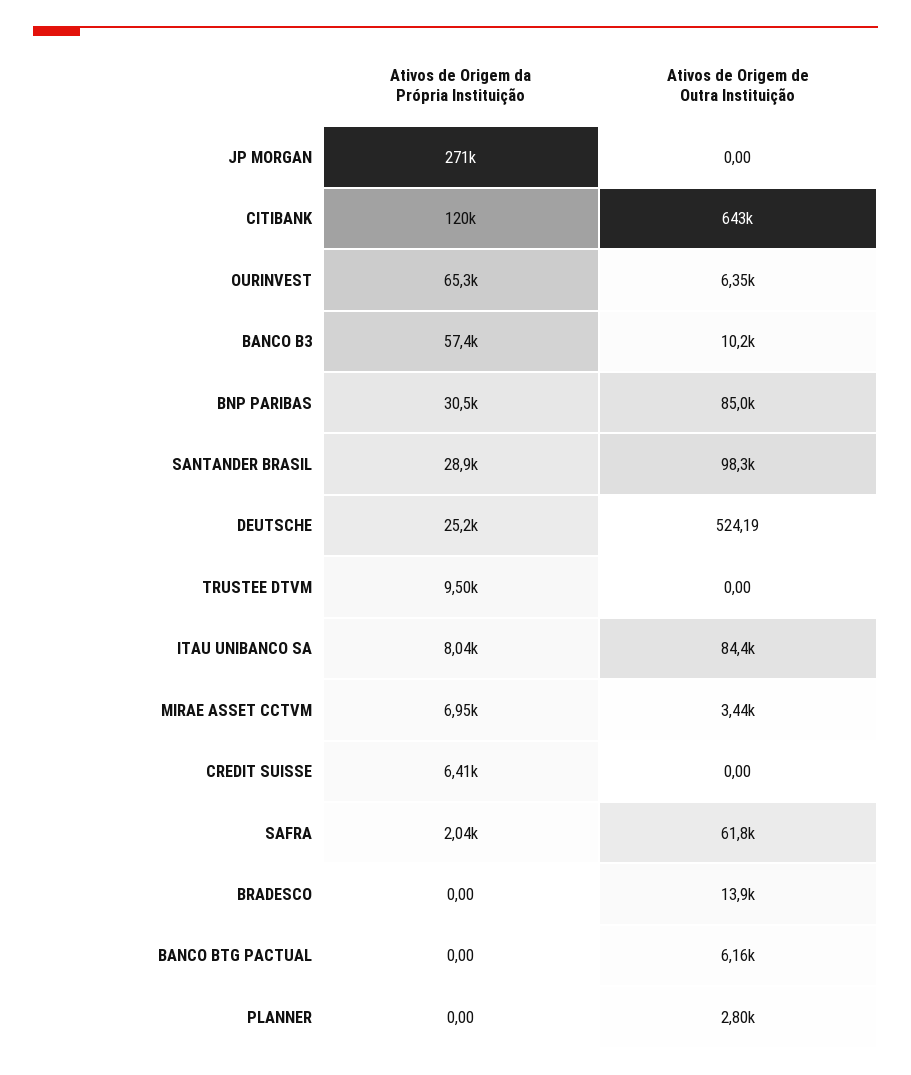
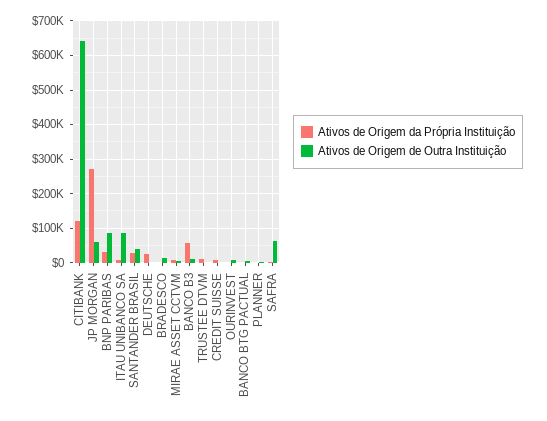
  {
    "Ativos de Origem da Própria Instituição": {
      "JP MORGAN": 271000,
      "CITIBANK": 120000,
-     "OURINVEST": 65300,
+     "OURINVEST": 0,
      "BANCO B3": 57400,
      "BNP PARIBAS": 30500,
      "SANTANDER BRASIL": 28900,
      "DEUTSCHE": 25200,
      "TRUSTEE DTVM": 9500,
      "ITAU UNIBANCO SA": 8040,
      "MIRAE ASSET CCTVM": 6950,
      "CREDIT SUISSE": 6410,
      "SAFRA": 2040,
      "BRADESCO": 0,
      "BANCO BTG PACTUAL": 0,
      "PLANNER": 0
    },
    "Ativos de Origem de Outra Instituição": {
-     "JP MORGAN": 0,
+     "JP MORGAN": 60000,
      "CITIBANK": 643000,
      "OURINVEST": 6350,
      "BANCO B3": 10200,
      "BNP PARIBAS": 85000,
-     "SANTANDER BRASIL": 98300,
+     "SANTANDER BRASIL": 40000,
      "DEUTSCHE": 524.19,
      "TRUSTEE DTVM": 0,
      "ITAU UNIBANCO SA": 84400,
      "MIRAE ASSET CCTVM": 3440,
      "CREDIT SUISSE": 0,
      "SAFRA": 61800,
      "BRADESCO": 13900,
      "BANCO BTG PACTUAL": 6160,
      "PLANNER": 2800
    }
  }

